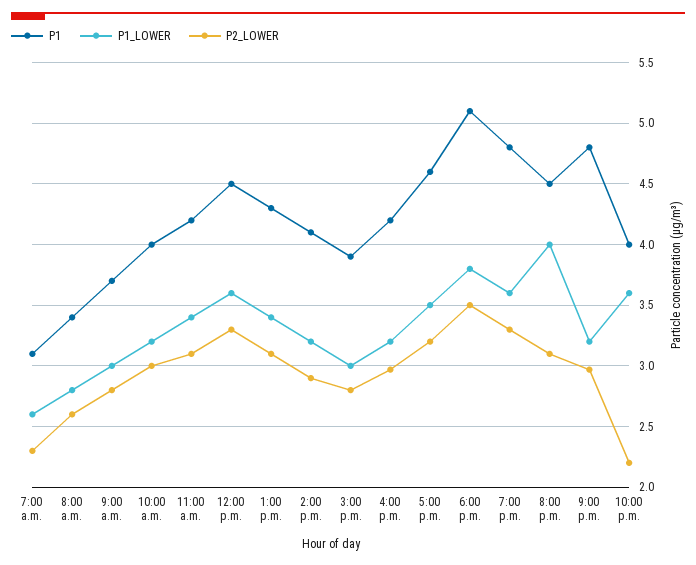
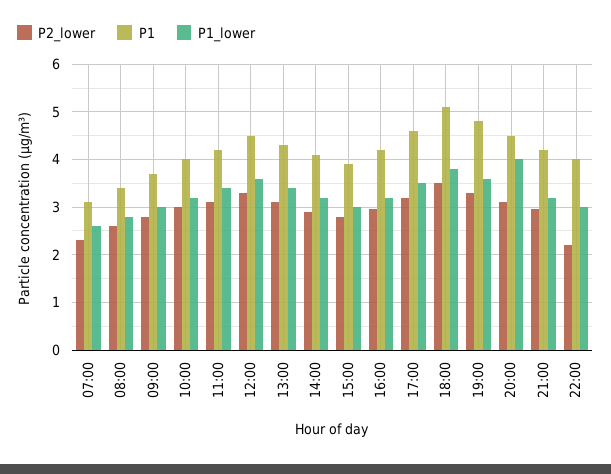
  {
    "P1": {
      "7:00 a.m.": 3.1,
      "8:00 a.m.": 3.4,
      "9:00 a.m.": 3.7,
      "10:00 a.m.": 4,
      "11:00 a.m.": 4.2,
      "12:00 p.m.": 4.5,
      "1:00 p.m.": 4.3,
      "2:00 p.m.": 4.1,
      "3:00 p.m.": 3.9,
      "4:00 p.m.": 4.2,
      "5:00 p.m.": 4.6,
      "6:00 p.m.": 5.1,
      "7:00 p.m.": 4.8,
      "8:00 p.m.": 4.5,
-     "9:00 p.m.": 4.8,
+     "9:00 p.m.": 4.2,
      "10:00 p.m.": 4
    },
    "P1_LOWER": {
      "7:00 a.m.": 2.6,
      "8:00 a.m.": 2.8,
      "9:00 a.m.": 3,
      "10:00 a.m.": 3.2,
      "11:00 a.m.": 3.4,
      "12:00 p.m.": 3.6,
      "1:00 p.m.": 3.4,
      "2:00 p.m.": 3.2,
      "3:00 p.m.": 3,
      "4:00 p.m.": 3.2,
      "5:00 p.m.": 3.5,
      "6:00 p.m.": 3.8,
      "7:00 p.m.": 3.6,
      "8:00 p.m.": 4,
      "9:00 p.m.": 3.2,
-     "10:00 p.m.": 3.6
+     "10:00 p.m.": 3
    },
    "P2_LOWER": {
      "7:00 a.m.": 2.3,
      "8:00 a.m.": 2.6,
      "9:00 a.m.": 2.8,
      "10:00 a.m.": 3,
      "11:00 a.m.": 3.1,
      "12:00 p.m.": 3.3,
      "1:00 p.m.": 3.1,
      "2:00 p.m.": 2.9,
      "3:00 p.m.": 2.8,
      "4:00 p.m.": 2.95,
      "5:00 p.m.": 3.2,
      "6:00 p.m.": 3.5,
      "7:00 p.m.": 3.3,
      "8:00 p.m.": 3.1,
      "9:00 p.m.": 2.95,
      "10:00 p.m.": 2.2
    }
  }

